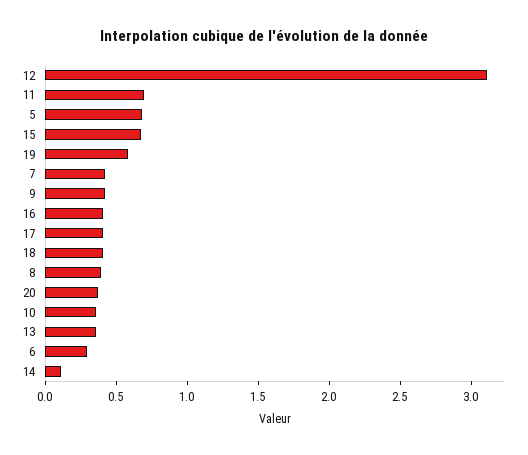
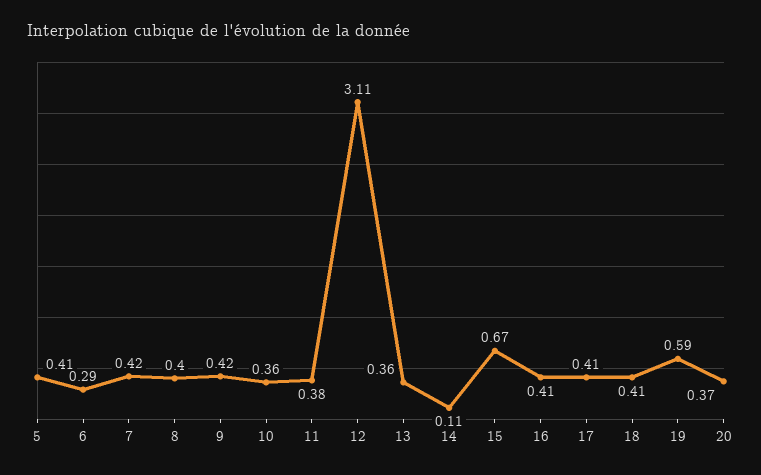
  {
    "12": 3.11,
-   "11": 0.7,
+   "11": 0.38,
-   "5": 0.7,
+   "5": 0.41,
    "15": 0.67,
    "19": 0.59,
    "7": 0.42,
    "9": 0.42,
    "16": 0.41,
    "17": 0.41,
    "18": 0.41,
    "8": 0.4,
    "20": 0.37,
    "10": 0.36,
    "13": 0.36,
    "6": 0.29,
    "14": 0.11
  }

